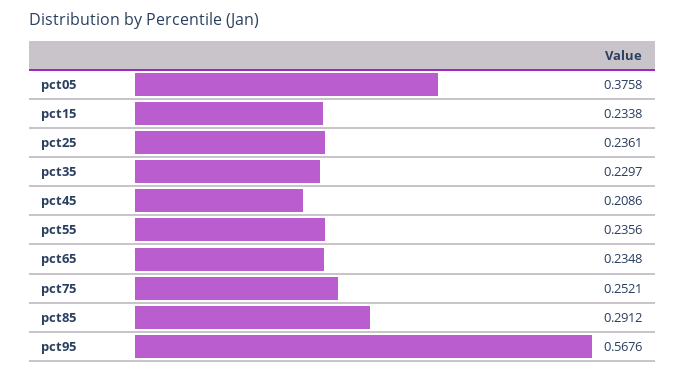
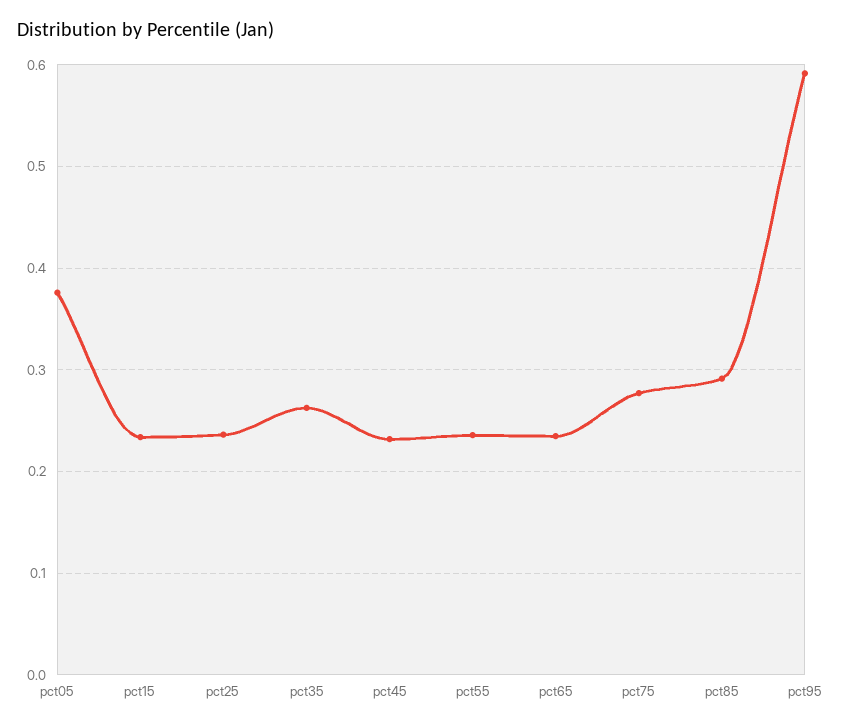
  {
    "pct05": 0.3758,
    "pct15": 0.2338,
    "pct25": 0.2361,
-   "pct35": 0.2297,
+   "pct35": 0.26,
-   "pct45": 0.2086,
+   "pct45": 0.23,
    "pct55": 0.2356,
    "pct65": 0.2348,
-   "pct75": 0.2521,
+   "pct75": 0.28,
    "pct85": 0.2912,
-   "pct95": 0.5676
+   "pct95": 0.59
  }

